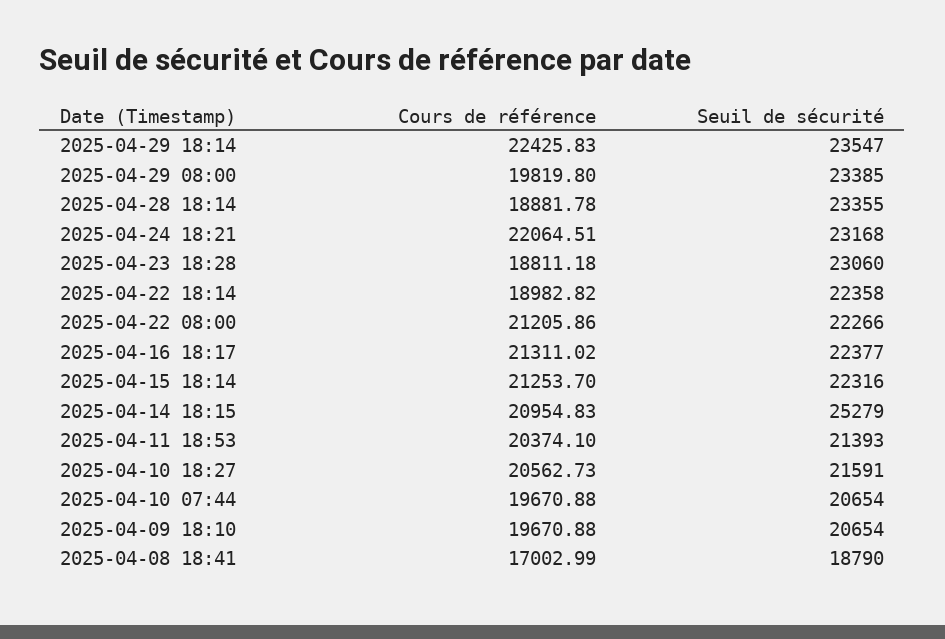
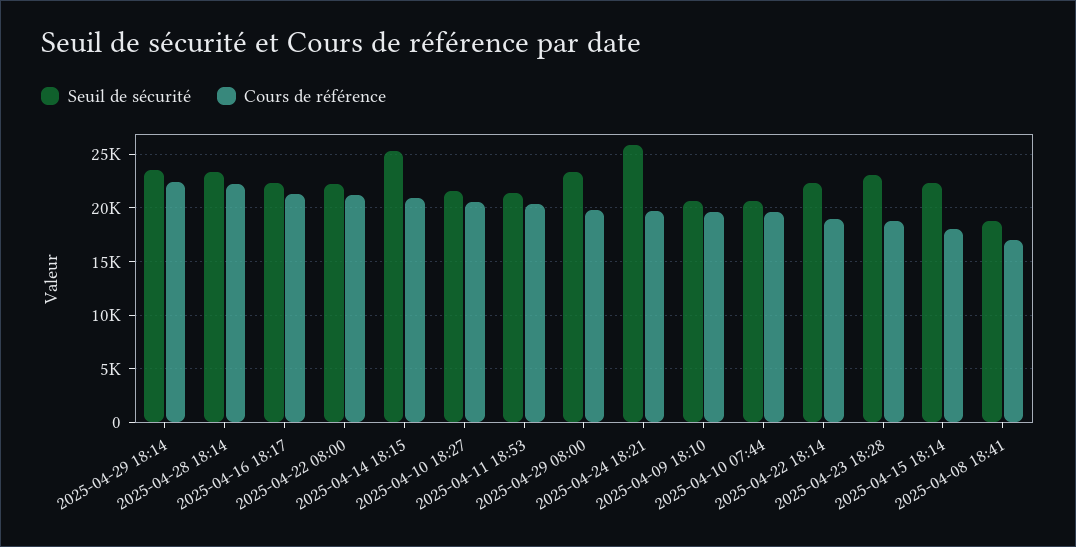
  {
    "Cours de référence": {
      "2025-04-29 18:14": 22425.83,
      "2025-04-29 08:00": 19819.8,
-     "2025-04-28 18:14": 18881.78,
+     "2025-04-28 18:14": 22000,
-     "2025-04-24 18:21": 22064.51,
+     "2025-04-24 18:21": 20000,
      "2025-04-23 18:28": 18811.18,
      "2025-04-22 18:14": 18982.82,
      "2025-04-22 08:00": 21205.86,
      "2025-04-16 18:17": 21311.02,
-     "2025-04-15 18:14": 21253.7,
+     "2025-04-15 18:14": 18000,
      "2025-04-14 18:15": 20954.83,
      "2025-04-11 18:53": 20374.1,
      "2025-04-10 18:27": 20562.73,
      "2025-04-10 07:44": 19670.88,
      "2025-04-09 18:10": 19670.88,
      "2025-04-08 18:41": 17002.99
    },
    "Seuil de sécurité": {
      "2025-04-29 18:14": 23547,
      "2025-04-29 08:00": 23385,
      "2025-04-28 18:14": 23355,
-     "2025-04-24 18:21": 23168,
+     "2025-04-24 18:21": 26000,
      "2025-04-23 18:28": 23060,
      "2025-04-22 18:14": 22358,
      "2025-04-22 08:00": 22266,
      "2025-04-16 18:17": 22377,
      "2025-04-15 18:14": 22316,
      "2025-04-14 18:15": 25279,
      "2025-04-11 18:53": 21393,
      "2025-04-10 18:27": 21591,
      "2025-04-10 07:44": 20654,
      "2025-04-09 18:10": 20654,
      "2025-04-08 18:41": 18790
    }
  }

